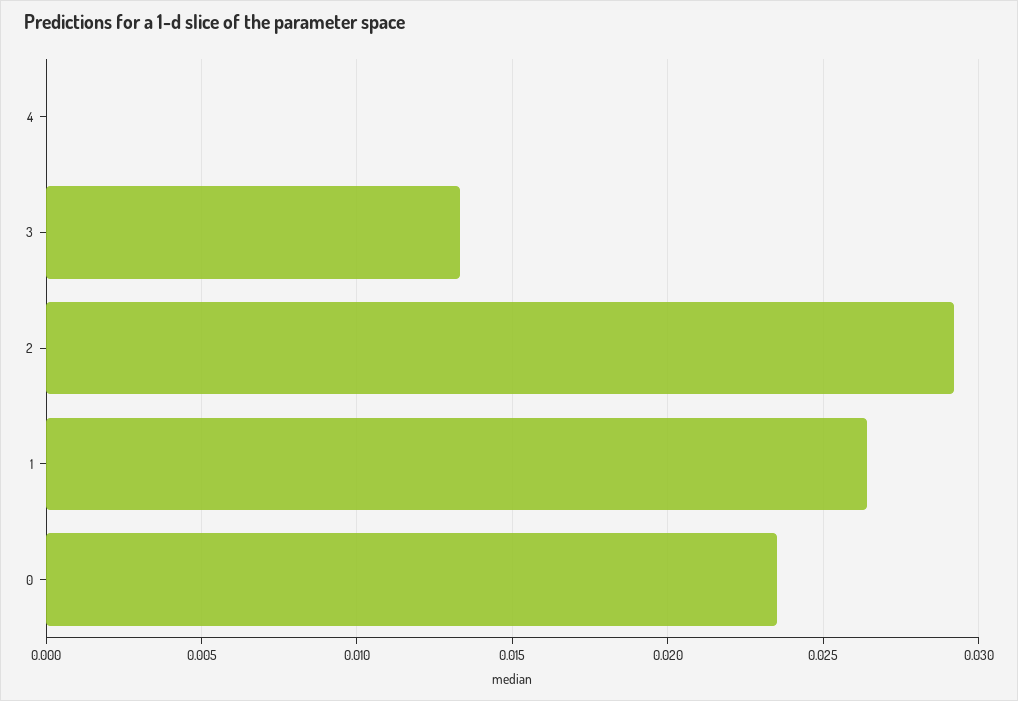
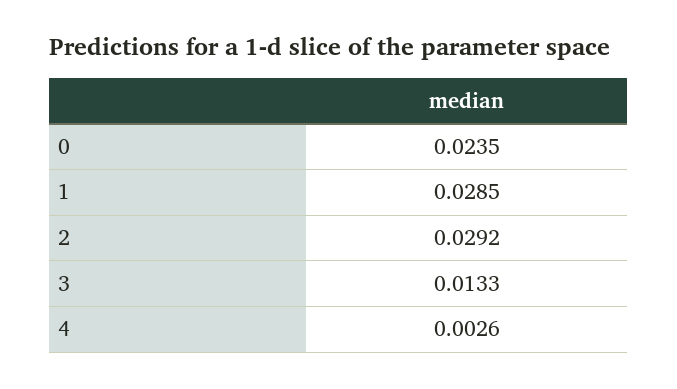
  {
-   "4": 0,
+   "4": 0.0026,
    "3": 0.0133,
    "2": 0.0292,
-   "1": 0.0265,
+   "1": 0.0285,
    "0": 0.0235
  }

